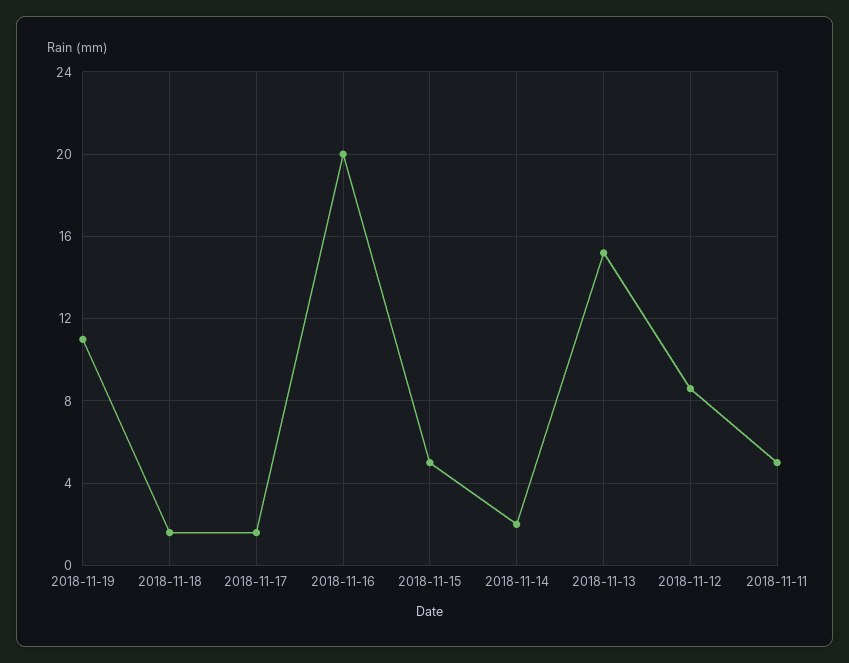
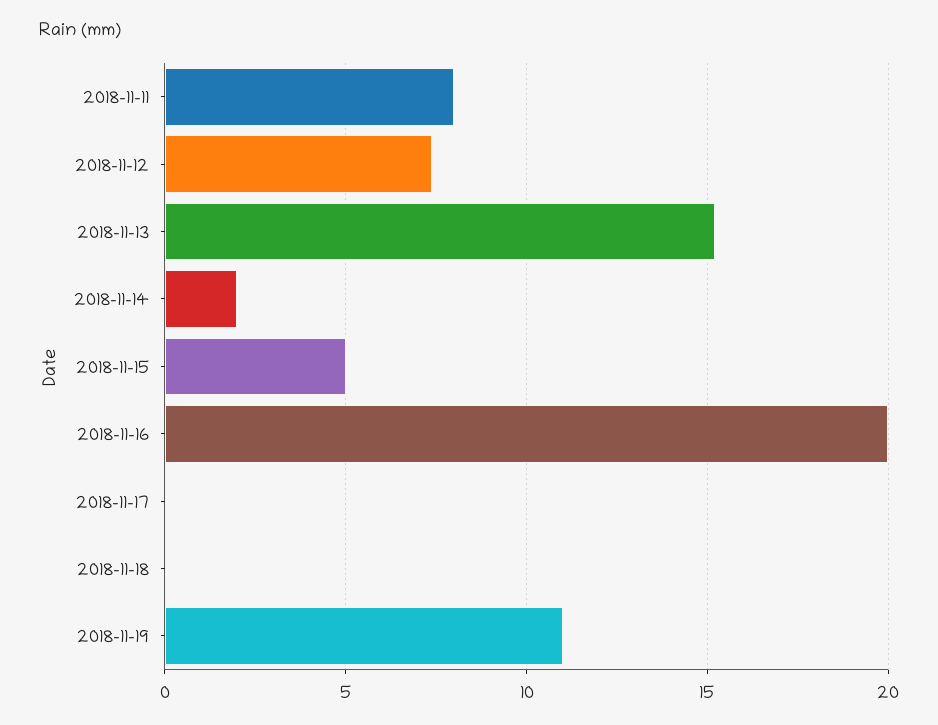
  {
    "2018-11-19": 11,
-   "2018-11-18": 1.5,
+   "2018-11-18": 0,
-   "2018-11-17": 1.5,
+   "2018-11-17": 0,
    "2018-11-16": 20,
    "2018-11-15": 5,
    "2018-11-14": 2,
    "2018-11-13": 15,
-   "2018-11-12": 8.5,
+   "2018-11-12": 7.5,
-   "2018-11-11": 5
+   "2018-11-11": 8
  }

